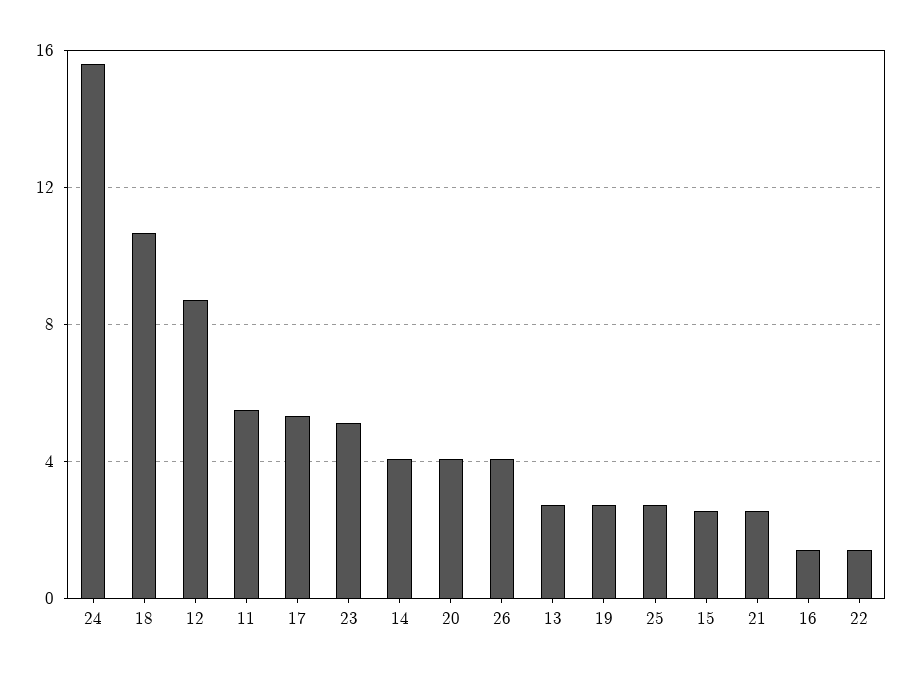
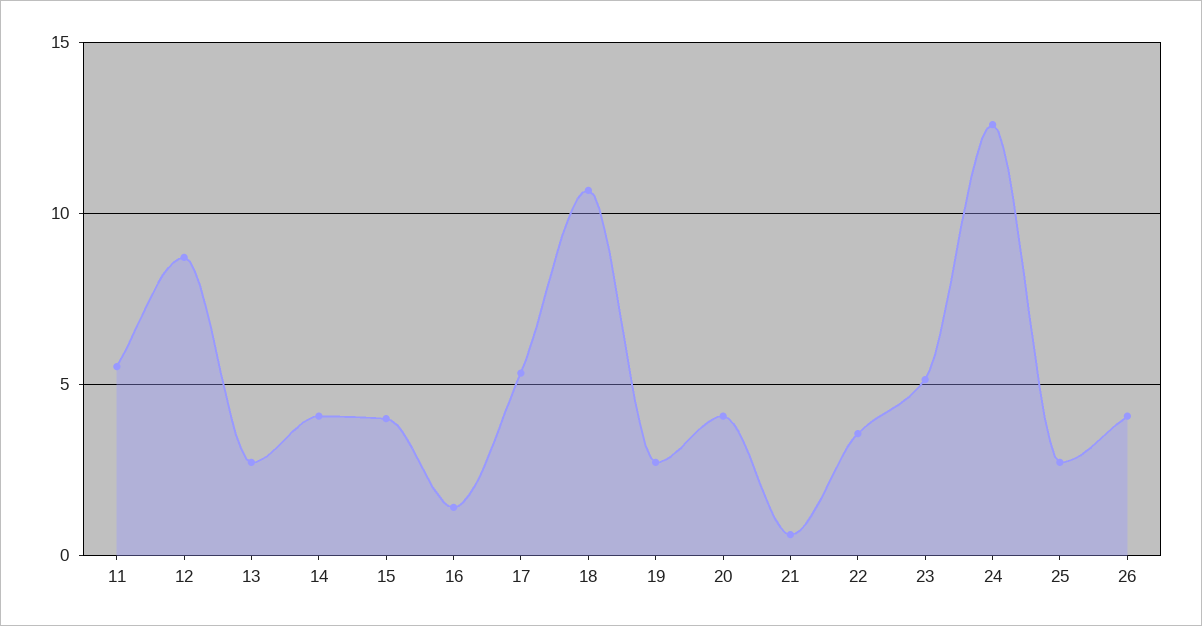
  {
-   "24": 15.5,
+   "24": 12.5,
    "18": 10.5,
    "12": 8.5,
    "11": 5.5,
    "17": 5.5,
    "23": 5,
    "14": 4,
    "20": 4,
    "26": 4,
    "13": 2.5,
    "19": 2.5,
    "25": 2.5,
-   "15": 2.5,
+   "15": 4,
-   "21": 2.5,
+   "21": 0.5,
    "16": 1.5,
-   "22": 1.5
+   "22": 3.5
  }

